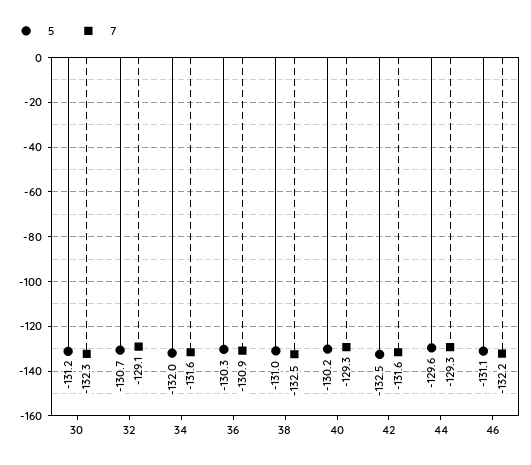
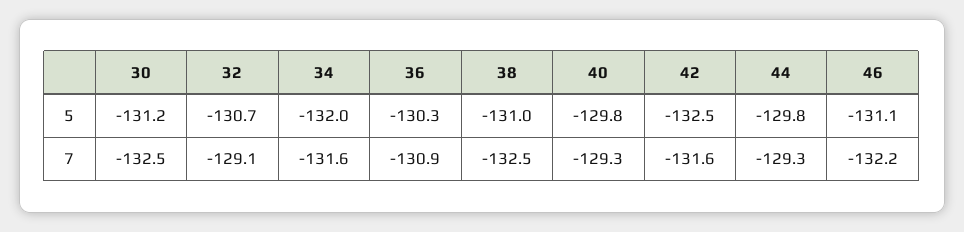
  {
    "5": {
      "30": -131.2,
      "32": -130.7,
      "34": -132,
      "36": -130.3,
      "38": -131,
-     "40": -130.2,
+     "40": -129.8,
      "42": -132.5,
-     "44": -129.6,
+     "44": -129.8,
      "46": -131.1
    },
    "7": {
-     "30": -132.3,
+     "30": -132.5,
      "32": -129.1,
      "34": -131.6,
      "36": -130.9,
      "38": -132.5,
      "40": -129.3,
      "42": -131.6,
      "44": -129.3,
      "46": -132.2
    }
  }

